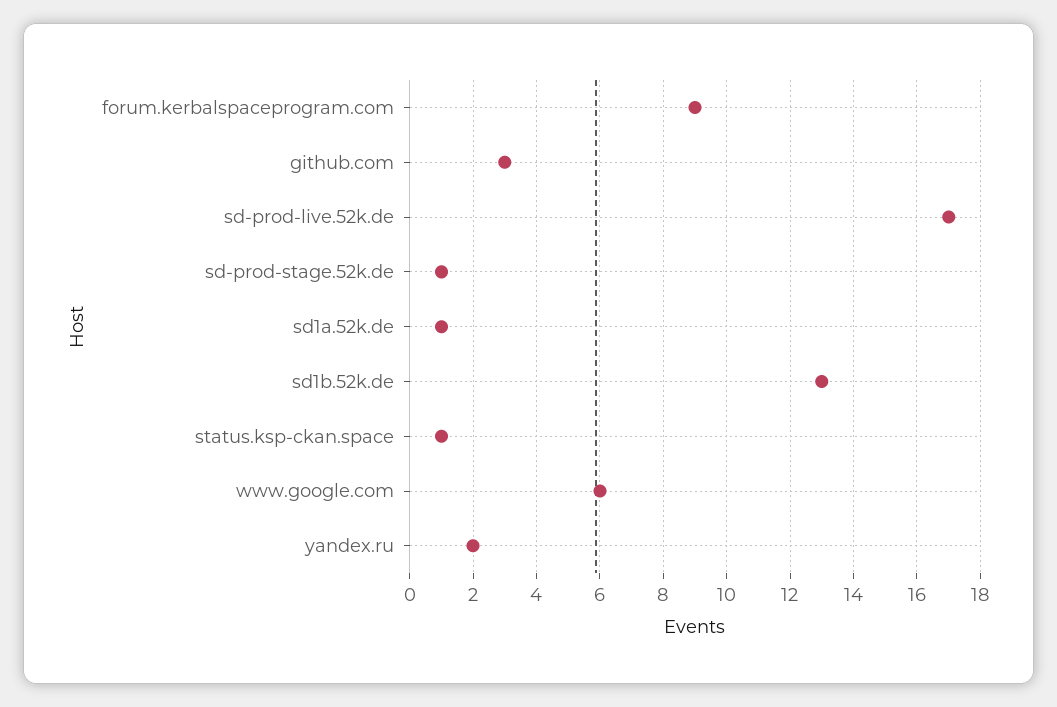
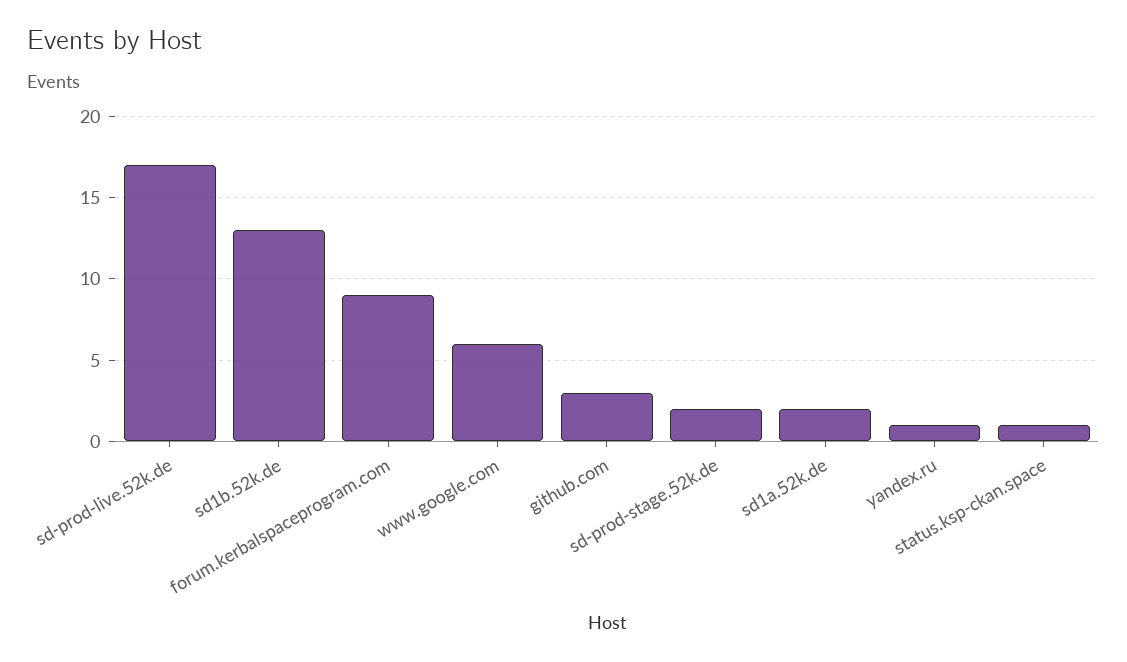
  {
    "forum.kerbalspaceprogram.com": 9,
    "github.com": 3,
    "sd-prod-live.52k.de": 17,
-   "sd-prod-stage.52k.de": 1,
+   "sd-prod-stage.52k.de": 2,
-   "sd1a.52k.de": 1,
+   "sd1a.52k.de": 2,
    "sd1b.52k.de": 13,
    "status.ksp-ckan.space": 1,
    "www.google.com": 6,
-   "yandex.ru": 2
+   "yandex.ru": 1
  }

